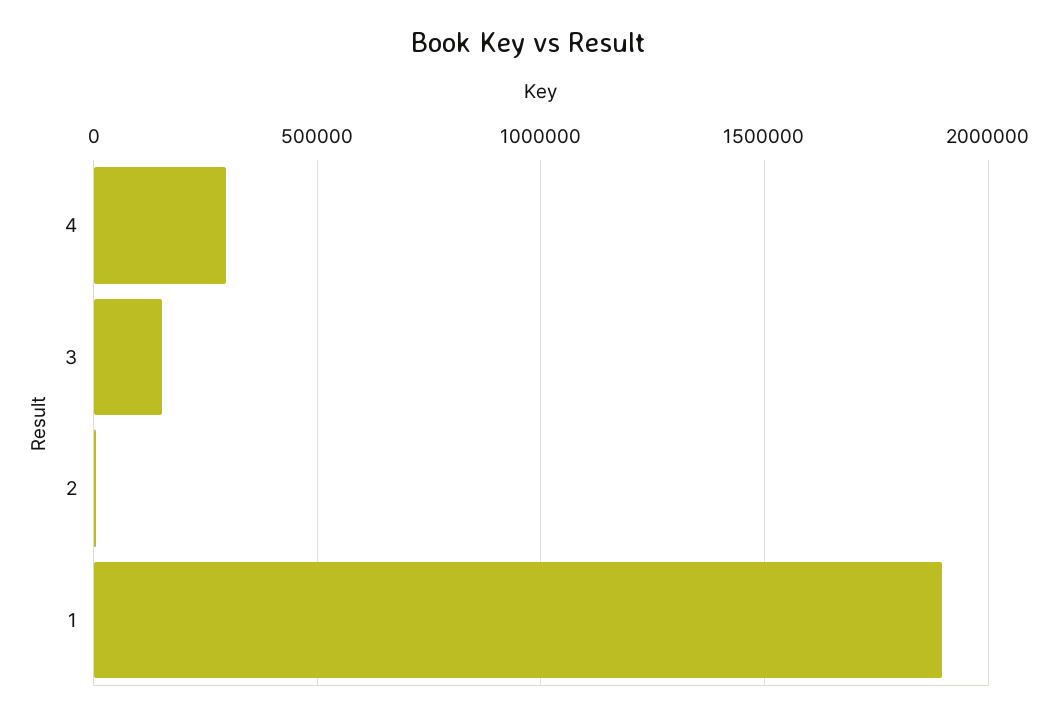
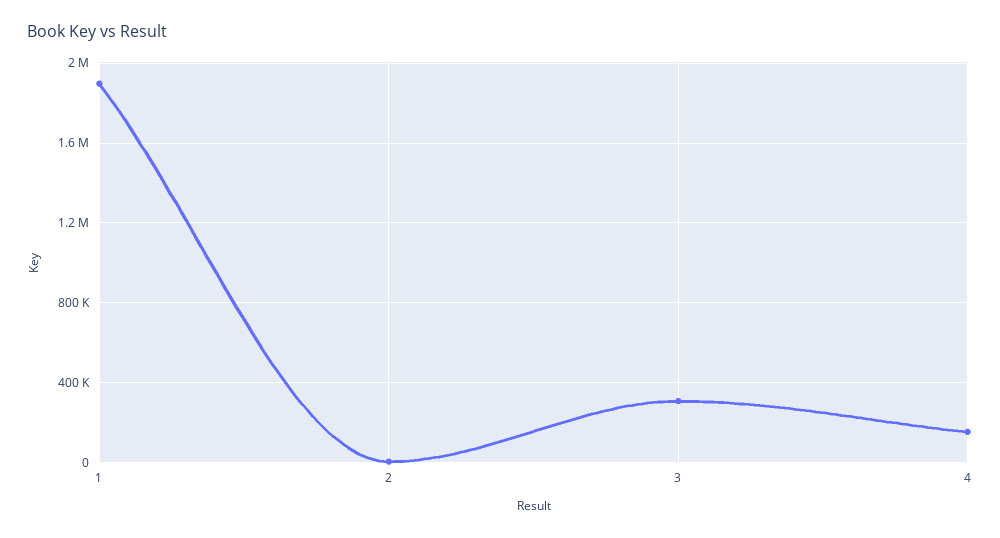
  {
-   "4": 300000,
+   "4": 150000,
-   "3": 150000,
+   "3": 300000,
    "2": 0,
    "1": 1900000
  }

